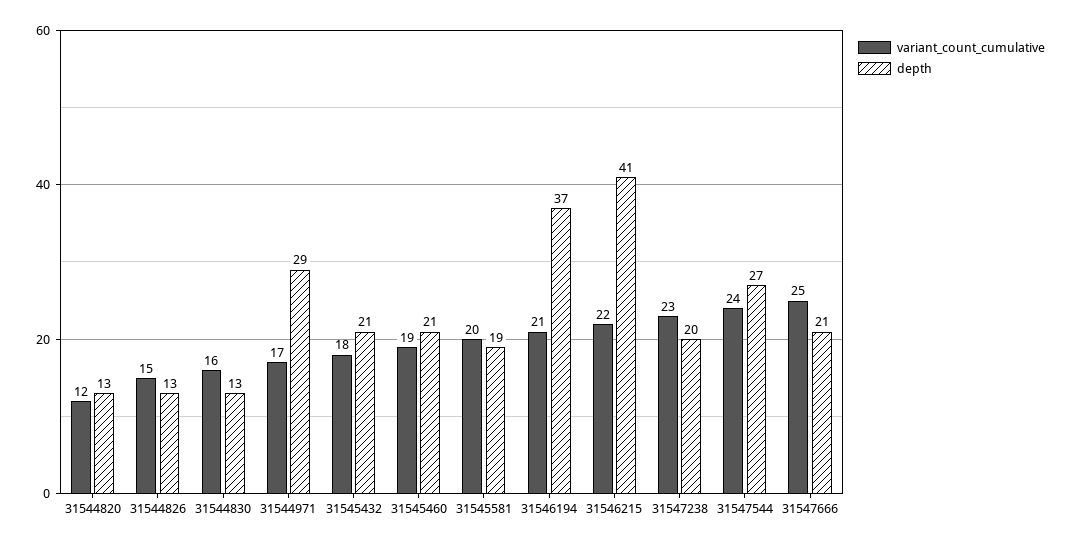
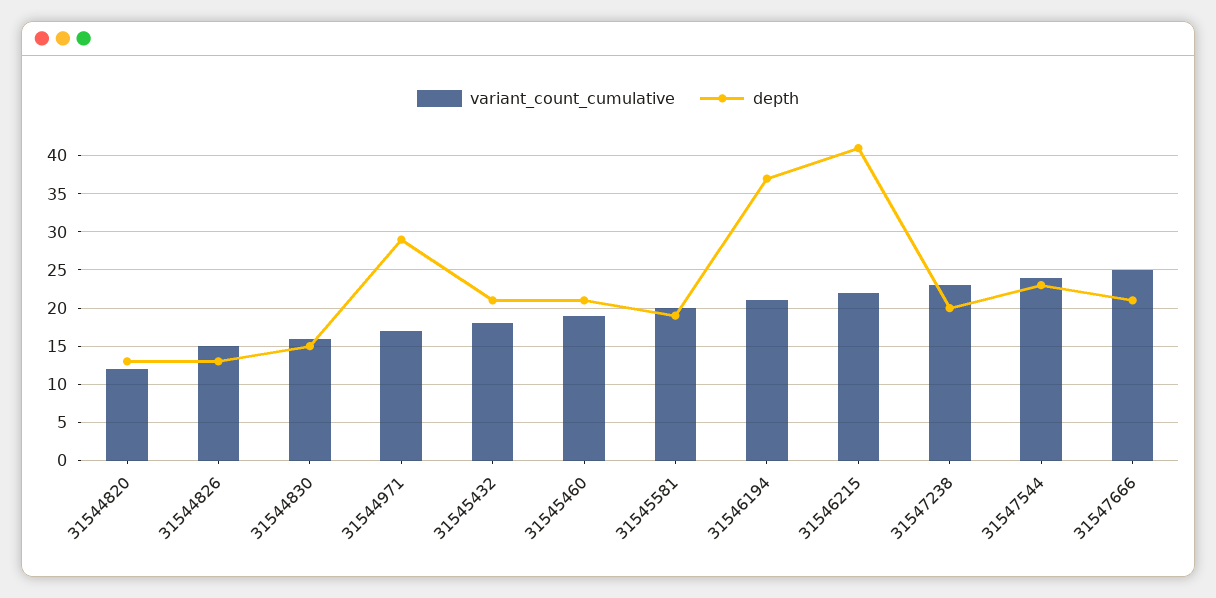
  {
    "variant_count_cumulative": {
      "31544820": 12,
      "31544826": 15,
      "31544830": 16,
      "31544971": 17,
      "31545432": 18,
      "31545460": 19,
      "31545581": 20,
      "31546194": 21,
      "31546215": 22,
      "31547238": 23,
      "31547544": 24,
      "31547666": 25
    },
    "depth": {
      "31544820": 13,
      "31544826": 13,
-     "31544830": 13,
+     "31544830": 15,
      "31544971": 29,
      "31545432": 21,
      "31545460": 21,
      "31545581": 19,
      "31546194": 37,
      "31546215": 41,
      "31547238": 20,
-     "31547544": 27,
+     "31547544": 23,
      "31547666": 21
    }
  }

